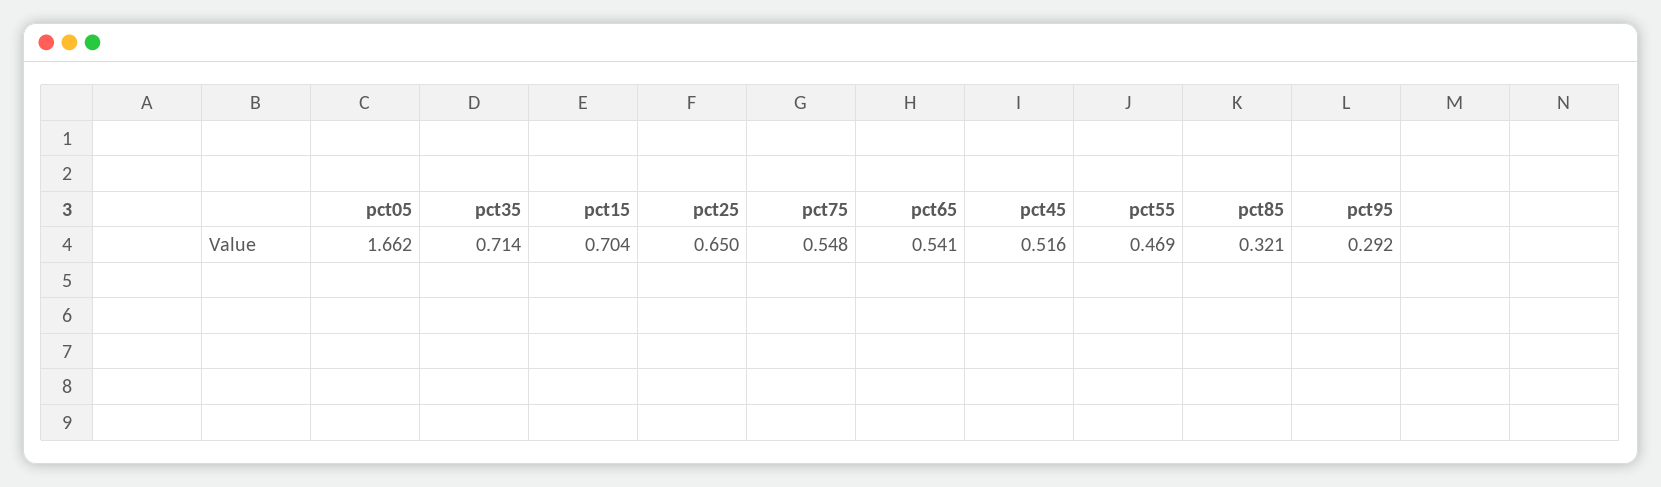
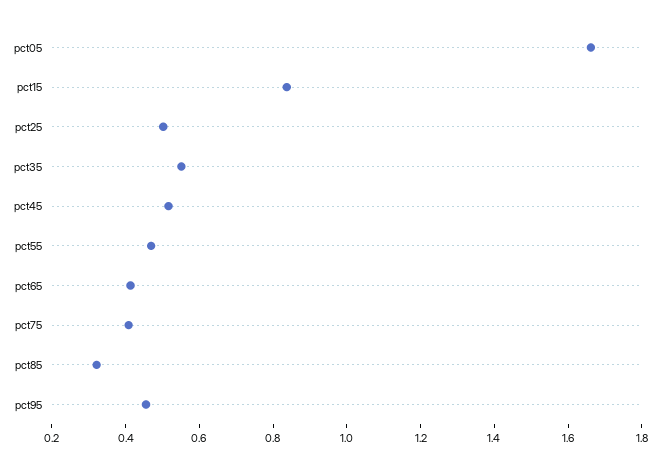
  {
    "pct05": 1.662,
-   "pct35": 0.714,
+   "pct35": 0.55,
-   "pct15": 0.704,
+   "pct15": 0.85,
-   "pct25": 0.65,
+   "pct25": 0.5,
-   "pct75": 0.548,
+   "pct75": 0.4,
-   "pct65": 0.541,
+   "pct65": 0.4,
    "pct45": 0.516,
    "pct55": 0.469,
    "pct85": 0.321,
-   "pct95": 0.292
+   "pct95": 0.45
  }

